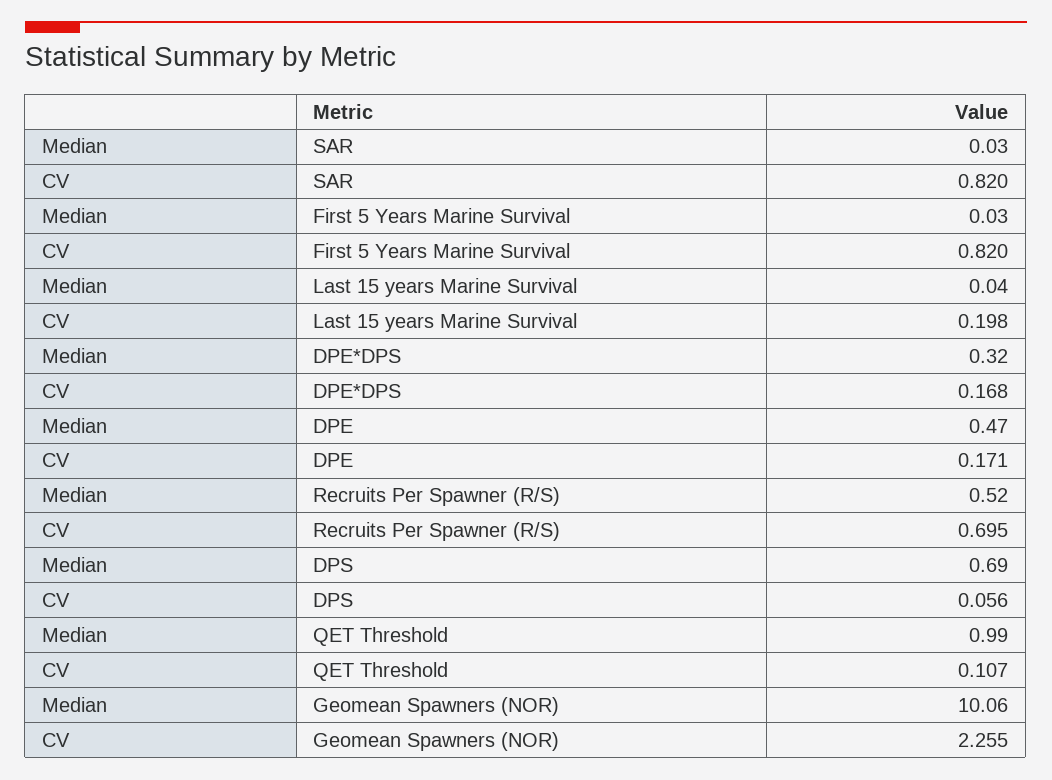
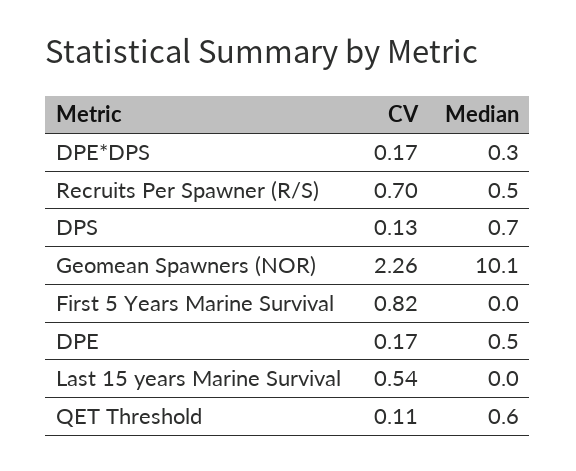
  {
    "Median": {
-     "SAR": 0.03,
      "First 5 Years Marine Survival": 0.03,
      "Last 15 years Marine Survival": 0.04,
      "DPE*DPS": 0.32,
      "DPE": 0.47,
      "Recruits Per Spawner (R/S)": 0.52,
      "DPS": 0.69,
-     "QET Threshold": 0.99,
+     "QET Threshold": 0.6,
      "Geomean Spawners (NOR)": 10.06
    },
    "CV": {
-     "SAR": 0.82,
      "First 5 Years Marine Survival": 0.82,
-     "Last 15 years Marine Survival": 0.198,
+     "Last 15 years Marine Survival": 0.54,
      "DPE*DPS": 0.168,
      "DPE": 0.171,
      "Recruits Per Spawner (R/S)": 0.695,
-     "DPS": 0.056,
+     "DPS": 0.13,
      "QET Threshold": 0.107,
      "Geomean Spawners (NOR)": 2.255
    }
  }

